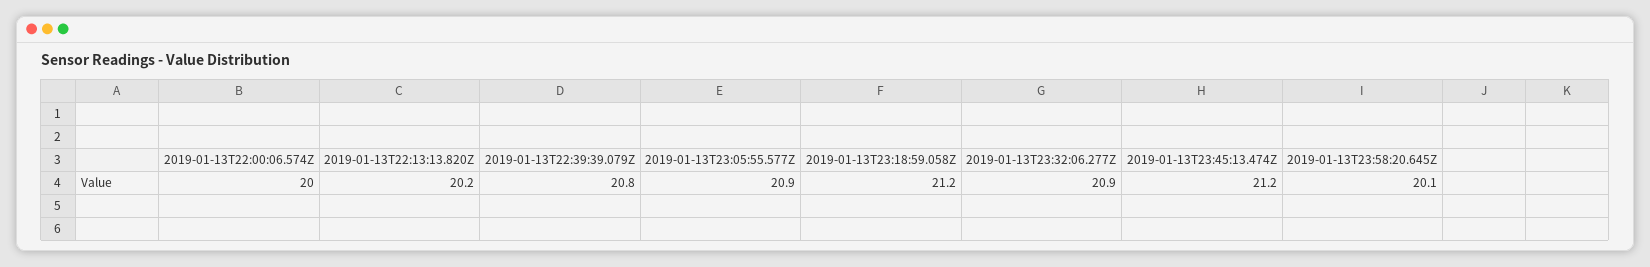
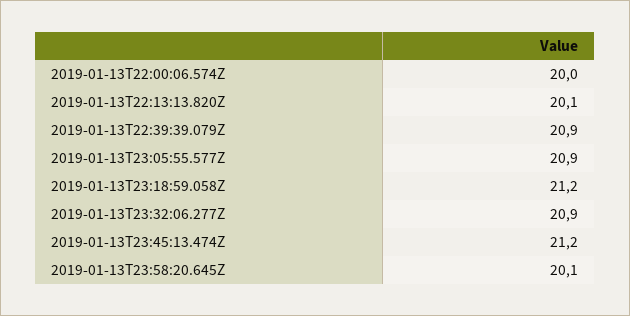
  {
    "2019-01-13T22:00:06.574Z": 20,
-   "2019-01-13T22:13:13.820Z": 20.2,
+   "2019-01-13T22:13:13.820Z": 20.1,
-   "2019-01-13T22:39:39.079Z": 20.8,
+   "2019-01-13T22:39:39.079Z": 20.9,
    "2019-01-13T23:05:55.577Z": 20.9,
    "2019-01-13T23:18:59.058Z": 21.2,
    "2019-01-13T23:32:06.277Z": 20.9,
    "2019-01-13T23:45:13.474Z": 21.2,
    "2019-01-13T23:58:20.645Z": 20.1
  }

